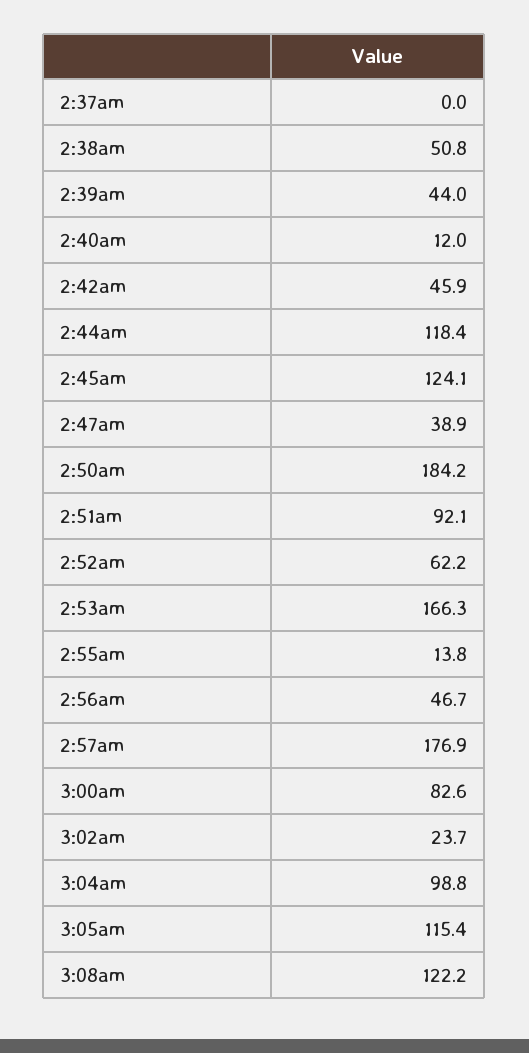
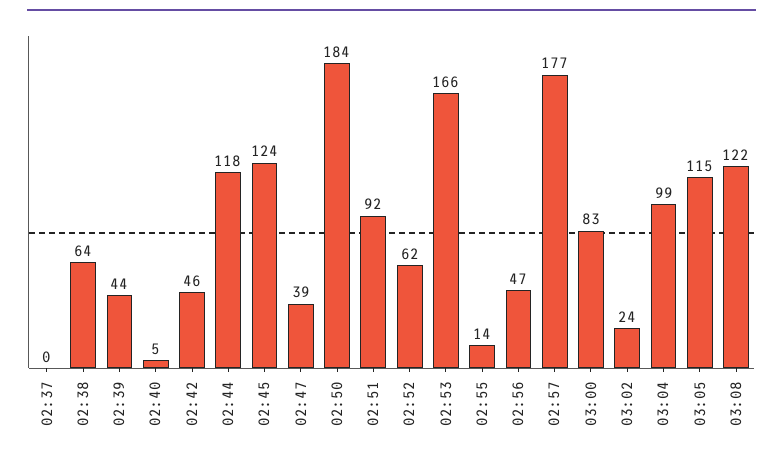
  {
    "2:37am": 0,
-   "2:38am": 50.8,
+   "2:38am": 64,
    "2:39am": 44,
-   "2:40am": 12,
+   "2:40am": 5,
    "2:42am": 45.9,
    "2:44am": 118.4,
    "2:45am": 124.1,
    "2:47am": 38.9,
    "2:50am": 184.2,
    "2:51am": 92.1,
    "2:52am": 62.2,
    "2:53am": 166.3,
    "2:55am": 13.8,
    "2:56am": 46.7,
    "2:57am": 176.9,
    "3:00am": 82.6,
    "3:02am": 23.7,
    "3:04am": 98.8,
    "3:05am": 115.4,
    "3:08am": 122.2
  }

